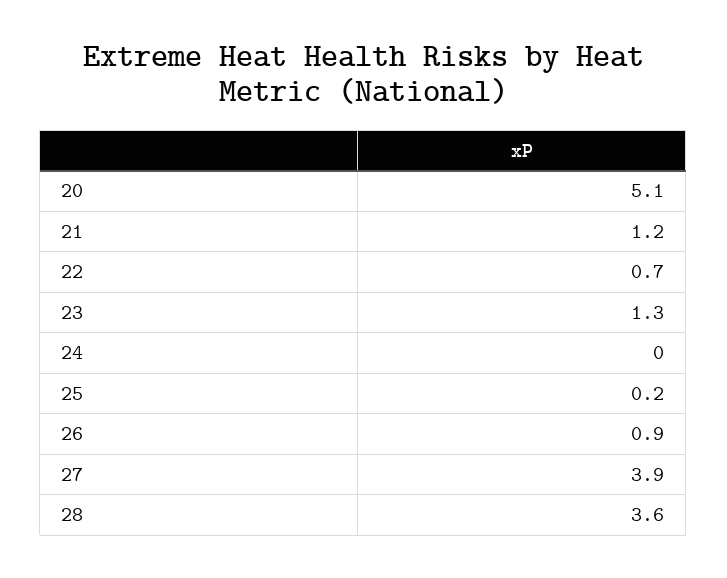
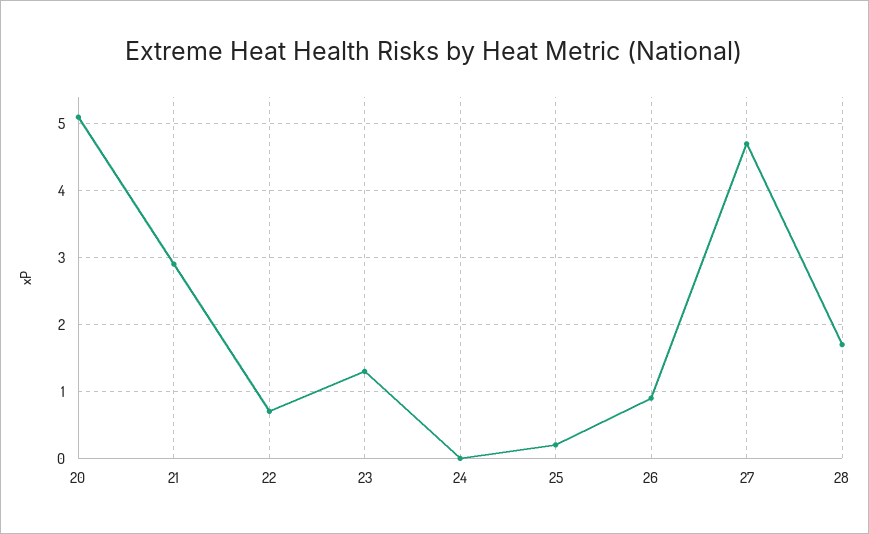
  {
    "20": 5.1,
-   "21": 1.2,
+   "21": 2.9,
    "22": 0.7,
    "23": 1.3,
    "24": 0,
    "25": 0.2,
    "26": 0.9,
-   "27": 3.9,
+   "27": 4.7,
-   "28": 3.6
+   "28": 1.7
  }

